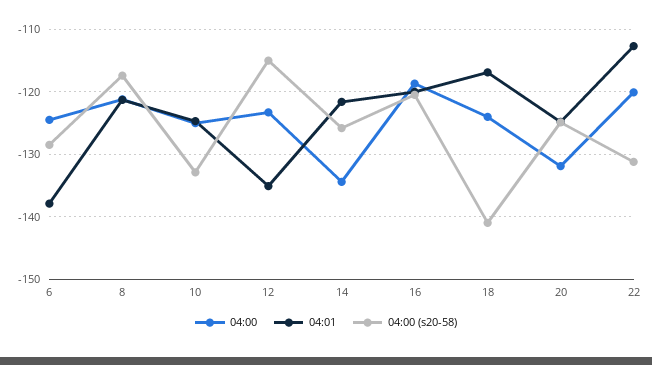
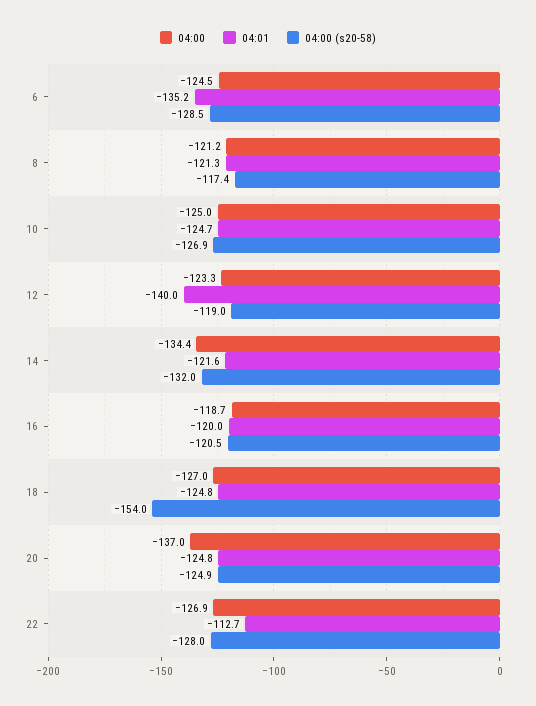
  {
    "04:00": {
      "6": -124.5,
      "8": -121.2,
      "10": -125,
      "12": -123.3,
      "14": -134.4,
      "16": -118.7,
-     "18": -124,
+     "18": -127,
-     "20": -132,
+     "20": -137,
-     "22": -120
+     "22": -126.9
    },
    "04:01": {
-     "6": -138,
+     "6": -135.2,
      "8": -121.3,
      "10": -124.7,
-     "12": -135,
+     "12": -140,
      "14": -121.6,
      "16": -120,
-     "18": -117,
+     "18": -124.8,
      "20": -124.8,
      "22": -112.7
    },
    "04:00 (s20-58)": {
      "6": -128.5,
      "8": -117.4,
-     "10": -133,
+     "10": -126.9,
-     "12": -115,
+     "12": -119,
-     "14": -126,
+     "14": -132,
      "16": -120.5,
-     "18": -141,
+     "18": -154,
      "20": -124.9,
-     "22": -131
+     "22": -128
    }
  }

